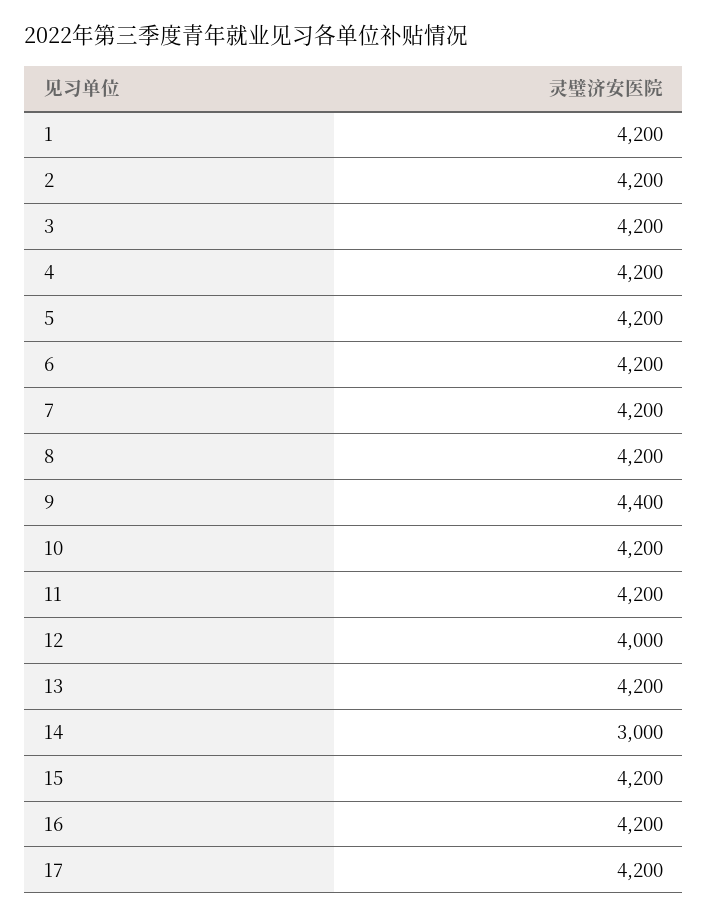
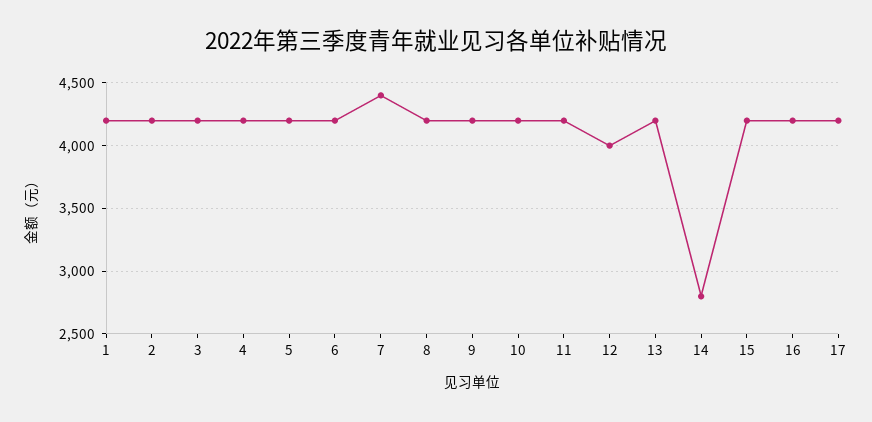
  {
    "1": 4200,
    "2": 4200,
    "3": 4200,
    "4": 4200,
    "5": 4200,
    "6": 4200,
-   "7": 4200,
+   "7": 4400,
    "8": 4200,
-   "9": 4400,
+   "9": 4200,
    "10": 4200,
    "11": 4200,
    "12": 4000,
    "13": 4200,
-   "14": 3000,
+   "14": 2800,
    "15": 4200,
    "16": 4200,
    "17": 4200
  }

